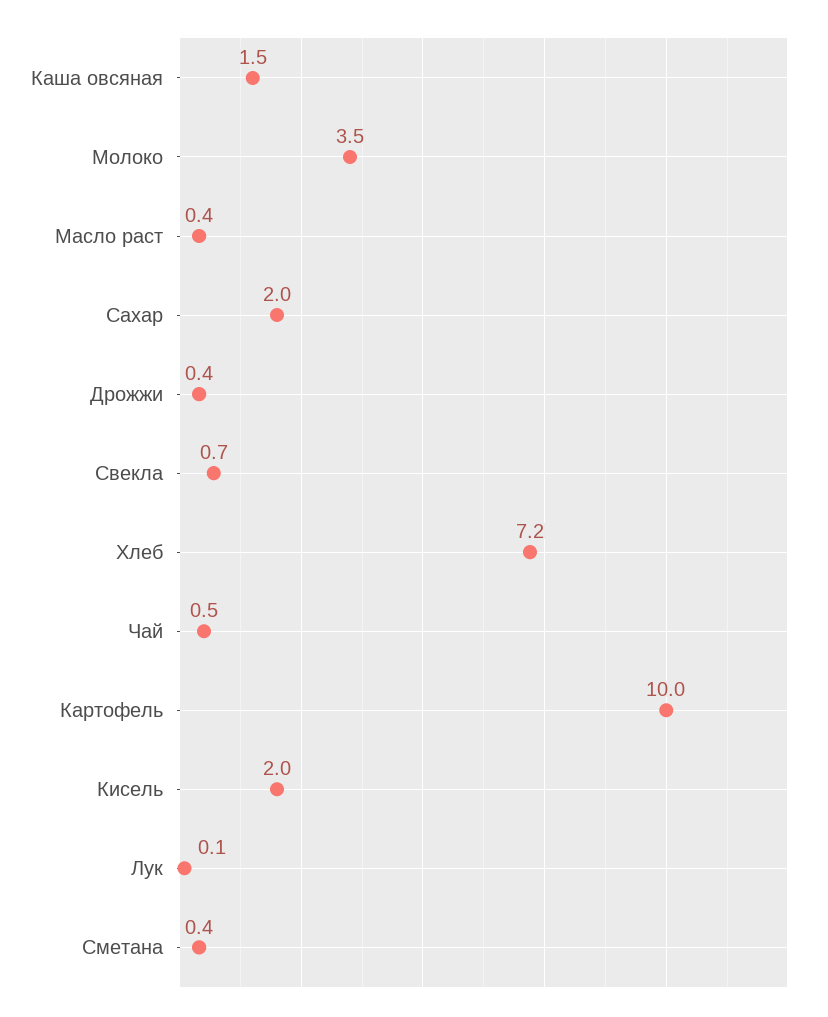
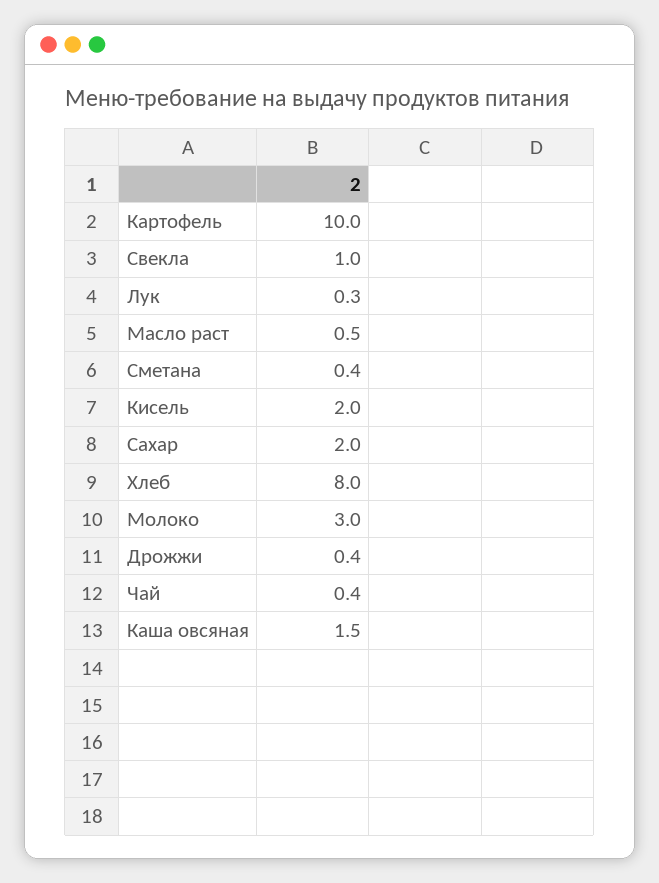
  {
    "Каша овсяная": 1.5,
-   "Молоко": 3.5,
+   "Молоко": 3,
-   "Масло раст": 0.4,
+   "Масло раст": 0.5,
    "Сахар": 2,
    "Дрожжи": 0.4,
-   "Свекла": 0.7,
+   "Свекла": 1,
-   "Хлеб": 7.2,
+   "Хлеб": 8,
-   "Чай": 0.5,
+   "Чай": 0.4,
    "Картофель": 10,
    "Кисель": 2,
-   "Лук": 0.1,
+   "Лук": 0.3,
    "Сметана": 0.4
  }

